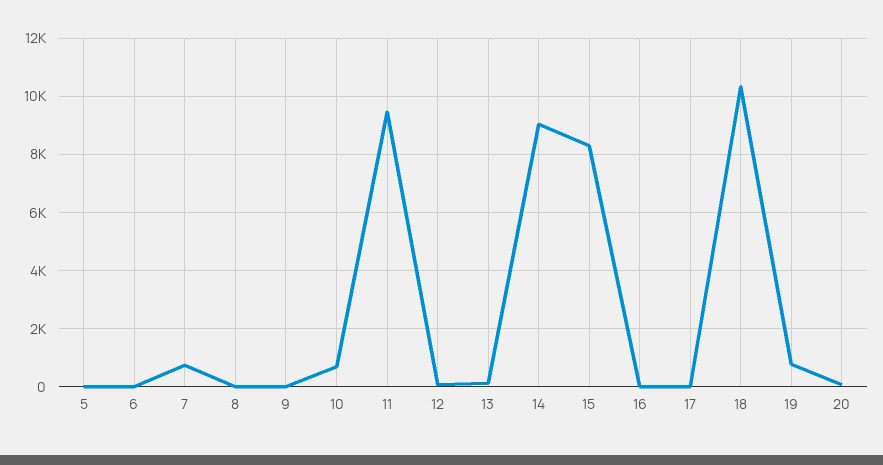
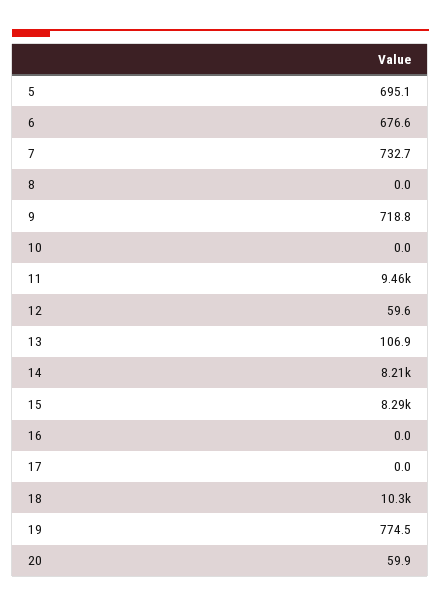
  {
-   "5": 0,
+   "5": 695.1,
-   "6": 0,
+   "6": 676.6,
    "7": 732.7,
    "8": 0,
-   "9": 0,
+   "9": 718.8,
-   "10": 750,
+   "10": 0,
    "11": 9460,
    "12": 59.6,
    "13": 106.9,
-   "14": 9000,
+   "14": 8210,
    "15": 8290,
    "16": 0,
    "17": 0,
    "18": 10300,
    "19": 774.5,
    "20": 59.9
  }

